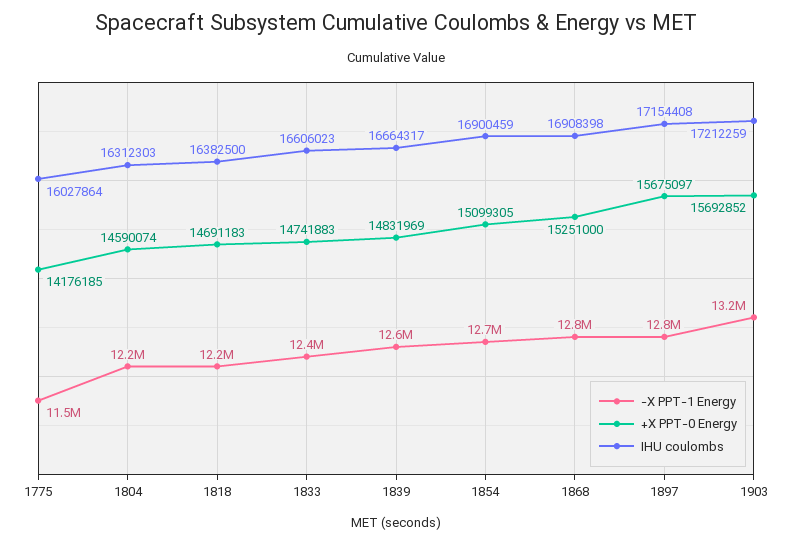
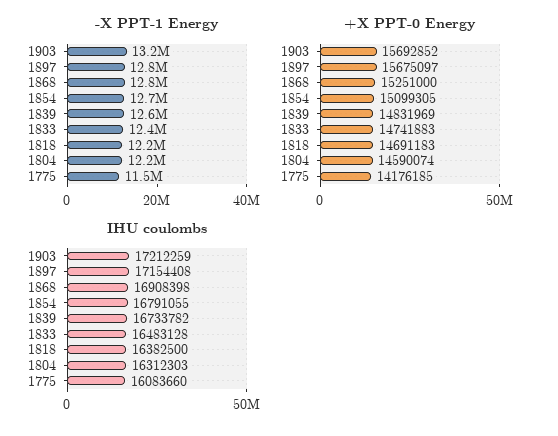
  {
    "-X PPT-1 Energy": {
      "1775": 11500000,
      "1804": 12200000,
      "1818": 12200000,
      "1833": 12400000,
      "1839": 12600000,
      "1854": 12700000,
      "1868": 12800000,
      "1897": 12800000,
      "1903": 13200000
    },
    "+X PPT-0 Energy": {
      "1775": 14176185,
      "1804": 14590074,
      "1818": 14691183,
      "1833": 14741883,
      "1839": 14831969,
      "1854": 15099305,
      "1868": 15251000,
      "1897": 15675097,
      "1903": 15692852
    },
    "IHU coulombs": {
-     "1775": 16027864,
+     "1775": 16083660,
      "1804": 16312303,
      "1818": 16382500,
-     "1833": 16606023,
+     "1833": 16483128,
-     "1839": 16664317,
+     "1839": 16733782,
-     "1854": 16900459,
+     "1854": 16791055,
      "1868": 16908398,
      "1897": 17154408,
      "1903": 17212259
    }
  }

